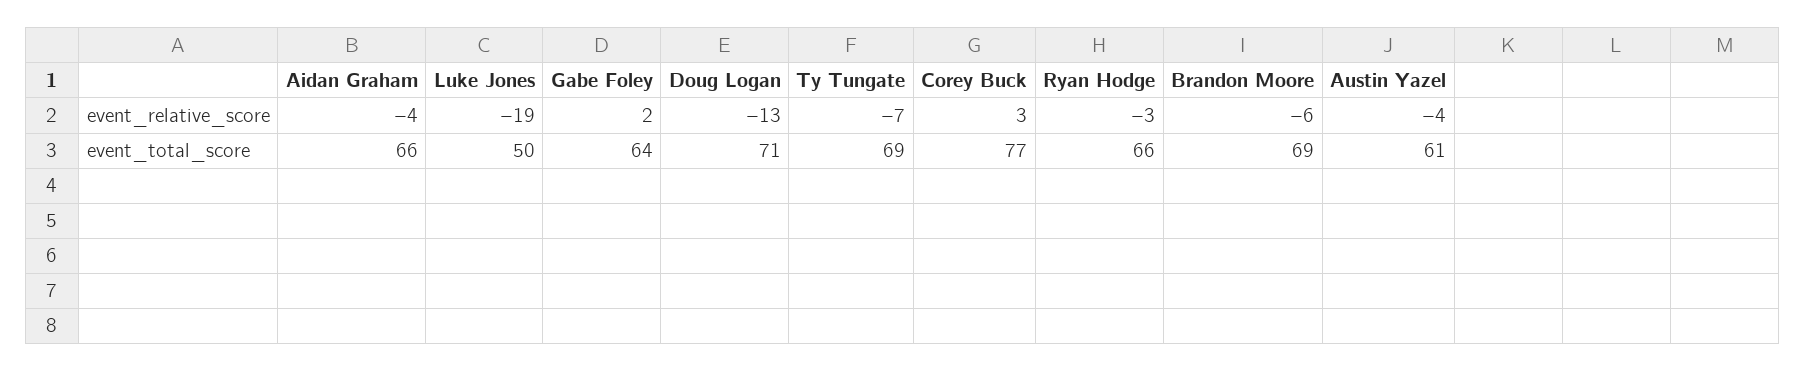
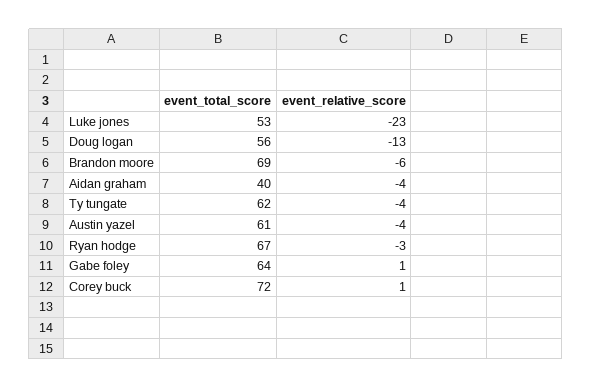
  {
    "Aidan Graham": {
      "event_relative_score": -4,
-     "event_total_score": 66
+     "event_total_score": 40
    },
    "Luke Jones": {
-     "event_relative_score": -19,
+     "event_relative_score": -23,
-     "event_total_score": 50
+     "event_total_score": 53
    },
    "Gabe Foley": {
-     "event_relative_score": 2,
+     "event_relative_score": 1,
      "event_total_score": 64
    },
    "Doug Logan": {
      "event_relative_score": -13,
-     "event_total_score": 71
+     "event_total_score": 56
    },
    "Ty Tungate": {
-     "event_relative_score": -7,
+     "event_relative_score": -4,
-     "event_total_score": 69
+     "event_total_score": 62
    },
    "Corey Buck": {
-     "event_relative_score": 3,
+     "event_relative_score": 1,
-     "event_total_score": 77
+     "event_total_score": 72
    },
    "Ryan Hodge": {
      "event_relative_score": -3,
-     "event_total_score": 66
+     "event_total_score": 67
    },
    "Brandon Moore": {
      "event_relative_score": -6,
      "event_total_score": 69
    },
    "Austin Yazel": {
      "event_relative_score": -4,
      "event_total_score": 61
    }
  }

